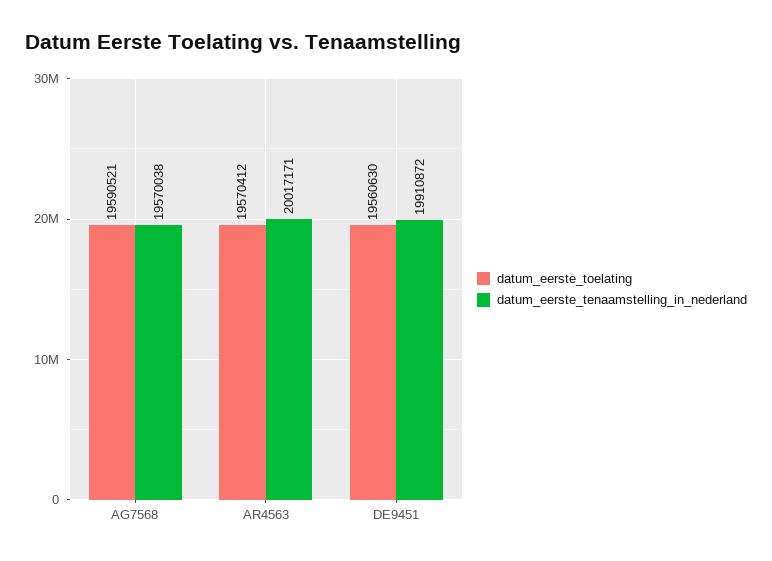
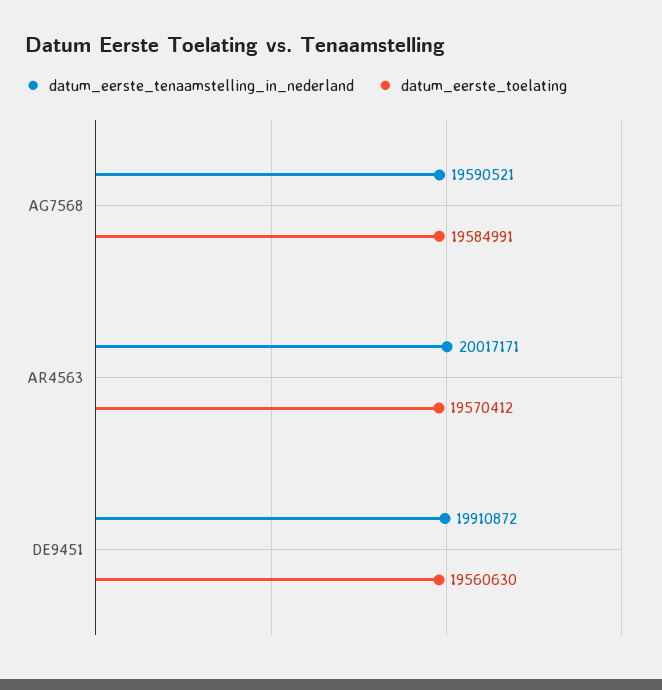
  {
    "datum_eerste_toelating": {
-     "AG7568": 19590521,
+     "AG7568": 19584991,
      "AR4563": 19570412,
      "DE9451": 19560630
    },
    "datum_eerste_tenaamstelling_in_nederland": {
-     "AG7568": 19570038,
+     "AG7568": 19590521,
      "AR4563": 20017171,
      "DE9451": 19910872
    }
  }

